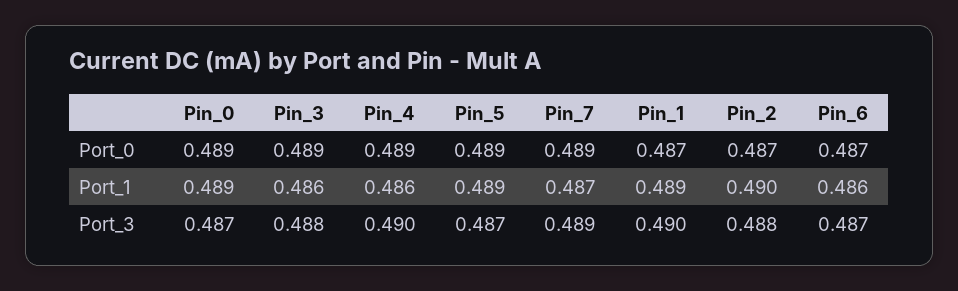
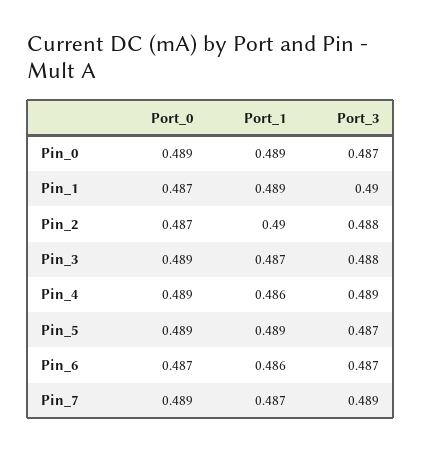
  {
    "Pin_0": {
      "Port_0": 0.489,
      "Port_1": 0.489,
      "Port_3": 0.487
    },
    "Pin_3": {
      "Port_0": 0.489,
-     "Port_1": 0.486,
+     "Port_1": 0.487,
      "Port_3": 0.488
    },
    "Pin_4": {
      "Port_0": 0.489,
      "Port_1": 0.486,
-     "Port_3": 0.49
+     "Port_3": 0.489
    },
    "Pin_5": {
      "Port_0": 0.489,
      "Port_1": 0.489,
      "Port_3": 0.487
    },
    "Pin_7": {
      "Port_0": 0.489,
      "Port_1": 0.487,
      "Port_3": 0.489
    },
    "Pin_1": {
      "Port_0": 0.487,
      "Port_1": 0.489,
      "Port_3": 0.49
    },
    "Pin_2": {
      "Port_0": 0.487,
      "Port_1": 0.49,
      "Port_3": 0.488
    },
    "Pin_6": {
      "Port_0": 0.487,
      "Port_1": 0.486,
      "Port_3": 0.487
    }
  }

